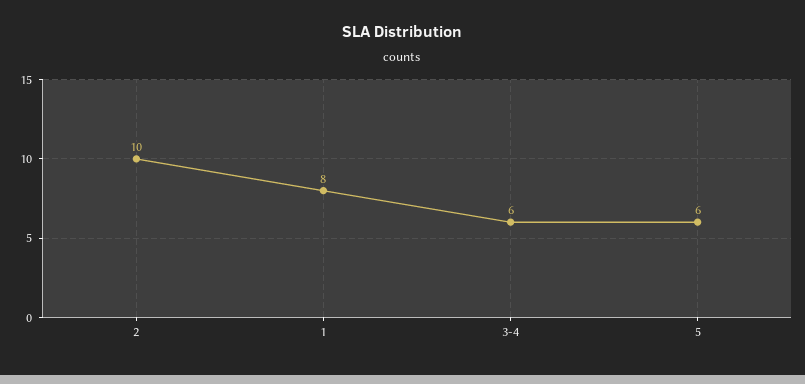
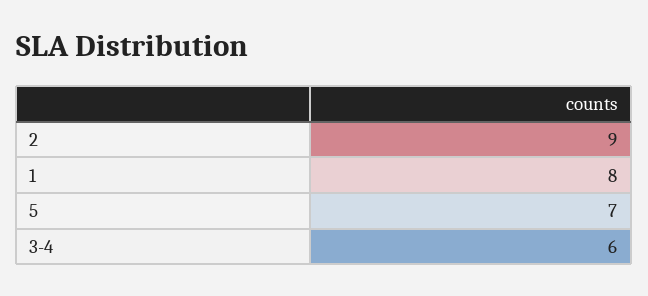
  {
-   "2": 10,
+   "2": 9,
    "1": 8,
    "3-4": 6,
-   "5": 6
+   "5": 7
  }

